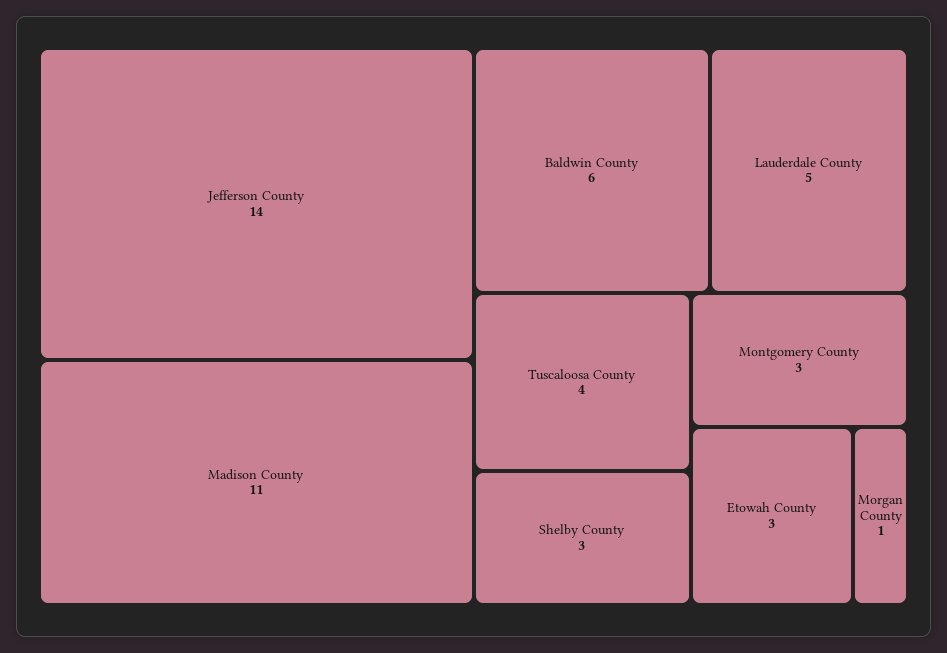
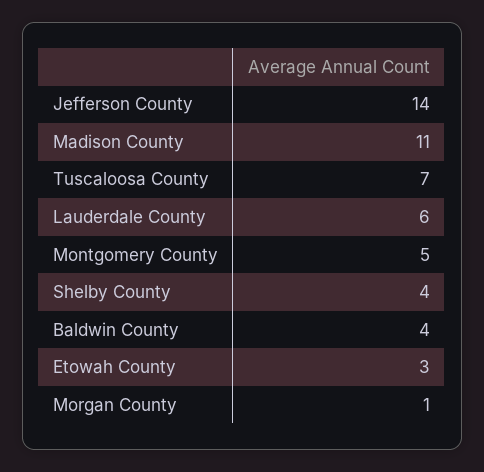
  {
    "Jefferson County": 14,
    "Madison County": 11,
-   "Baldwin County": 6,
+   "Baldwin County": 4,
-   "Lauderdale County": 5,
+   "Lauderdale County": 6,
-   "Tuscaloosa County": 4,
+   "Tuscaloosa County": 7,
-   "Shelby County": 3,
+   "Shelby County": 4,
-   "Montgomery County": 3,
+   "Montgomery County": 5,
    "Etowah County": 3,
    "Morgan County": 1
  }

